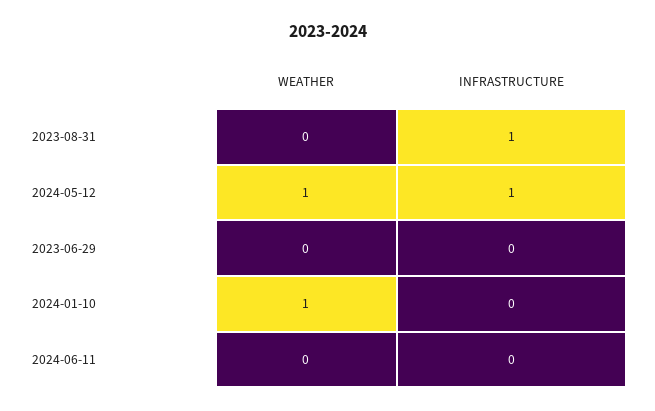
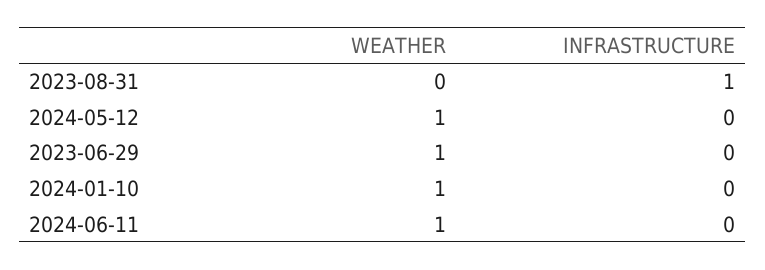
  {
    "WEATHER": {
      "2023-08-31": 0,
      "2024-05-12": 1,
-     "2023-06-29": 0,
+     "2023-06-29": 1,
      "2024-01-10": 1,
-     "2024-06-11": 0
+     "2024-06-11": 1
    },
    "INFRASTRUCTURE": {
      "2023-08-31": 1,
-     "2024-05-12": 1,
+     "2024-05-12": 0,
      "2023-06-29": 0,
      "2024-01-10": 0,
      "2024-06-11": 0
    }
  }

